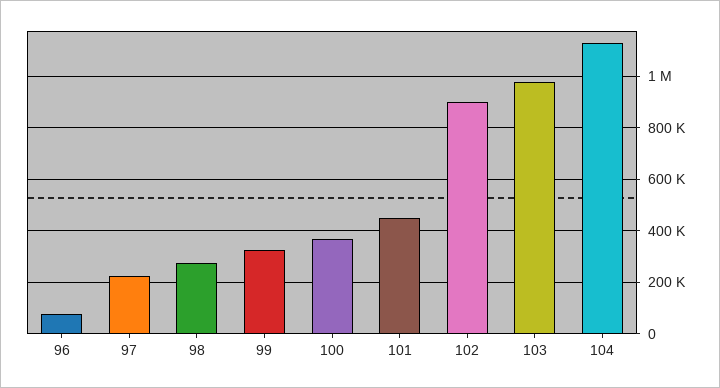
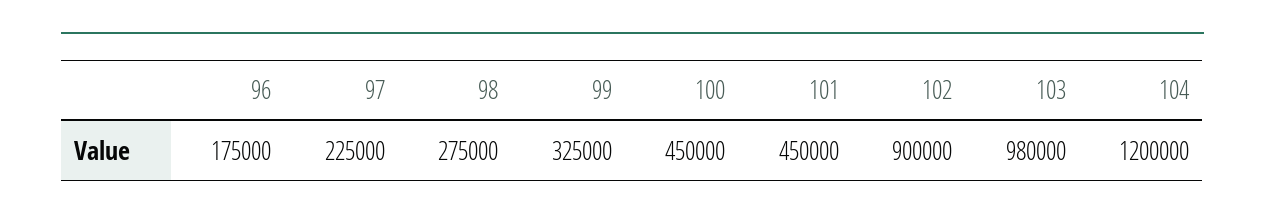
  {
-   "96": 75000,
+   "96": 175000,
    "97": 225000,
    "98": 275000,
    "99": 325000,
-   "100": 375000,
+   "100": 450000,
    "101": 450000,
    "102": 900000,
    "103": 980000,
-   "104": 1125000
+   "104": 1200000
  }

